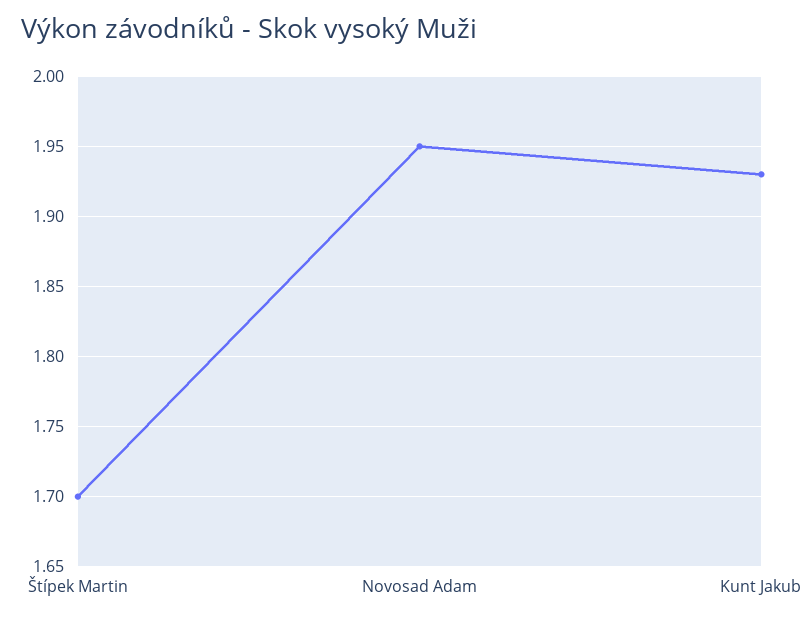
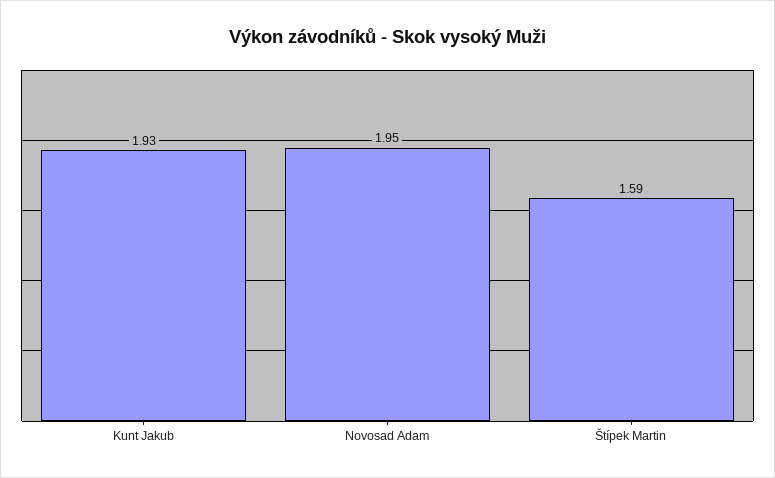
  {
-   "Štípek Martin": 1.7,
+   "Štípek Martin": 1.59,
    "Novosad Adam": 1.95,
    "Kunt Jakub": 1.93
  }

